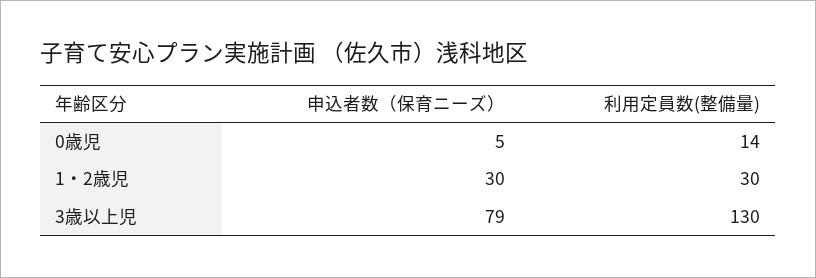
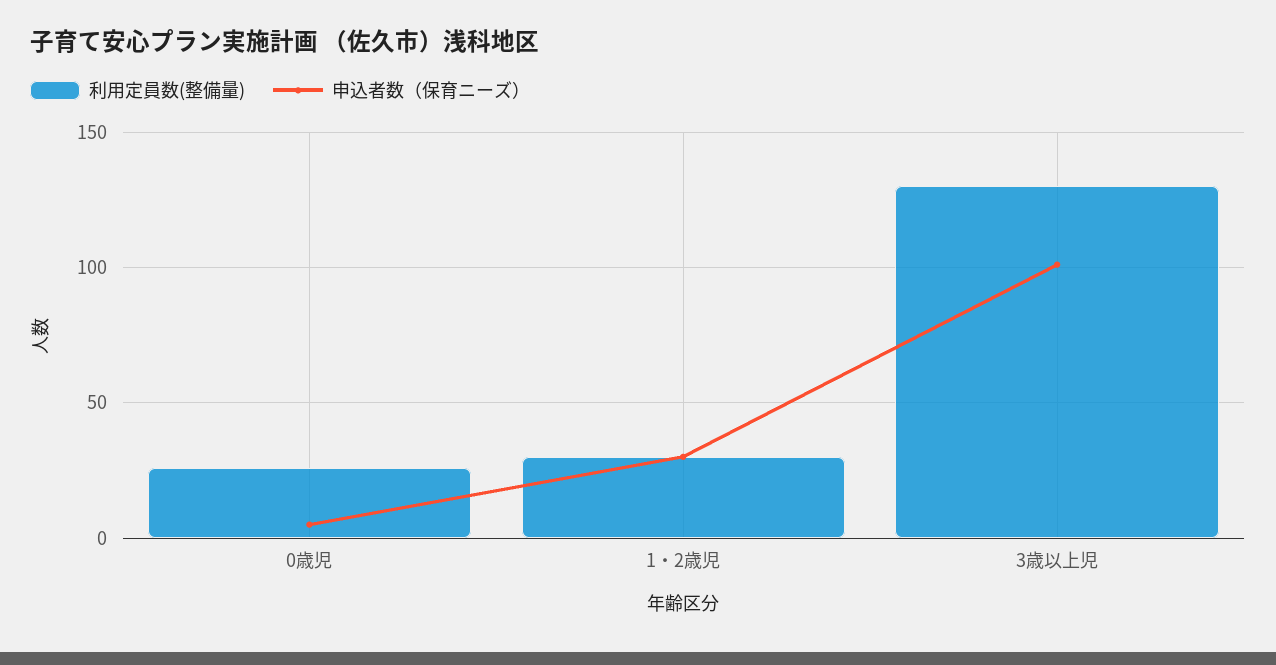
  {
    "申込者数（保育ニーズ）": {
      "0歳児": 5,
      "1・2歳児": 30,
-     "3歳以上児": 79
+     "3歳以上児": 100
    },
    "利用定員数(整備量)": {
-     "0歳児": 14,
+     "0歳児": 25,
      "1・2歳児": 30,
      "3歳以上児": 130
    }
  }

